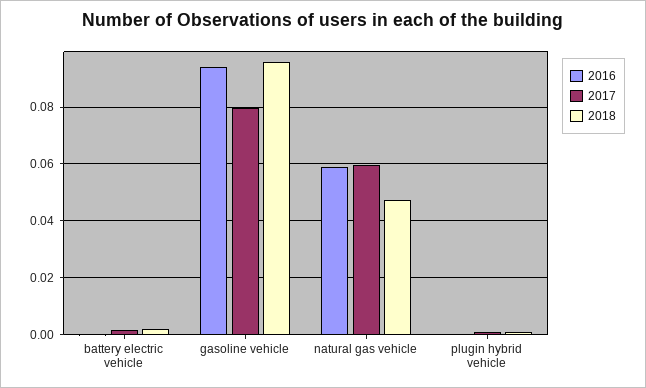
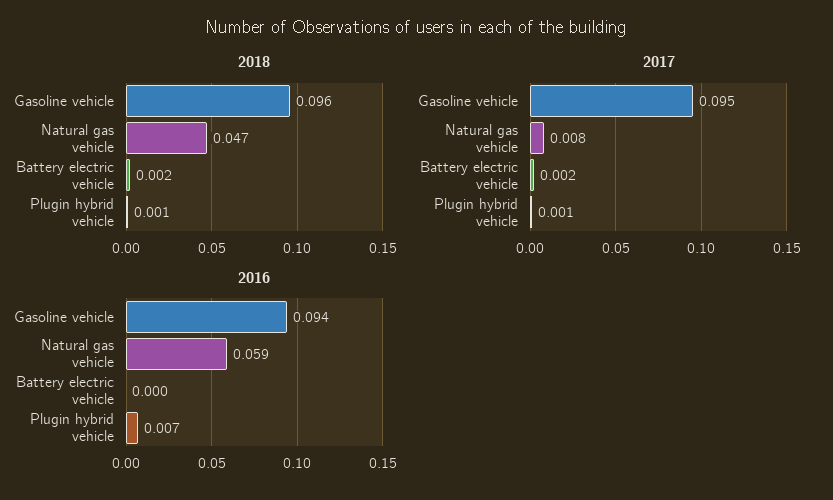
  {
    "2016": {
      "battery electric vehicle": 0,
      "gasoline vehicle": 0.094,
      "natural gas vehicle": 0.059,
-     "plugin hybrid vehicle": 0
+     "plugin hybrid vehicle": 0.007
    },
    "2017": {
      "battery electric vehicle": 0.002,
-     "gasoline vehicle": 0.08,
+     "gasoline vehicle": 0.095,
-     "natural gas vehicle": 0.06,
+     "natural gas vehicle": 0.008,
      "plugin hybrid vehicle": 0.001
    },
    "2018": {
      "battery electric vehicle": 0.002,
      "gasoline vehicle": 0.096,
      "natural gas vehicle": 0.047,
      "plugin hybrid vehicle": 0.001
    }
  }

